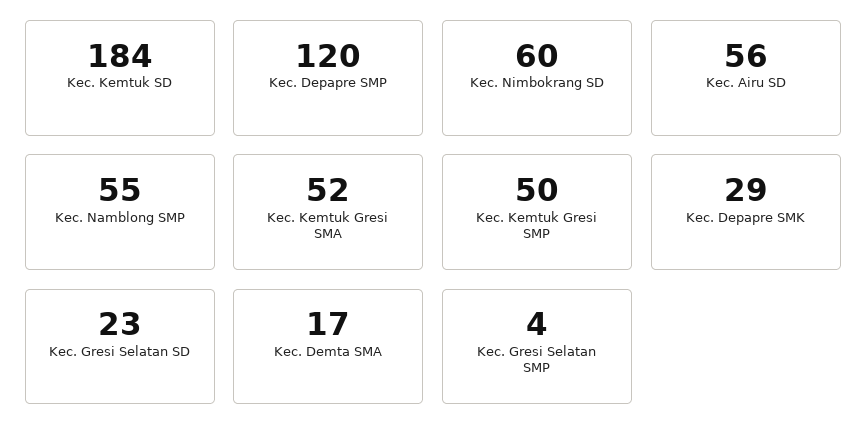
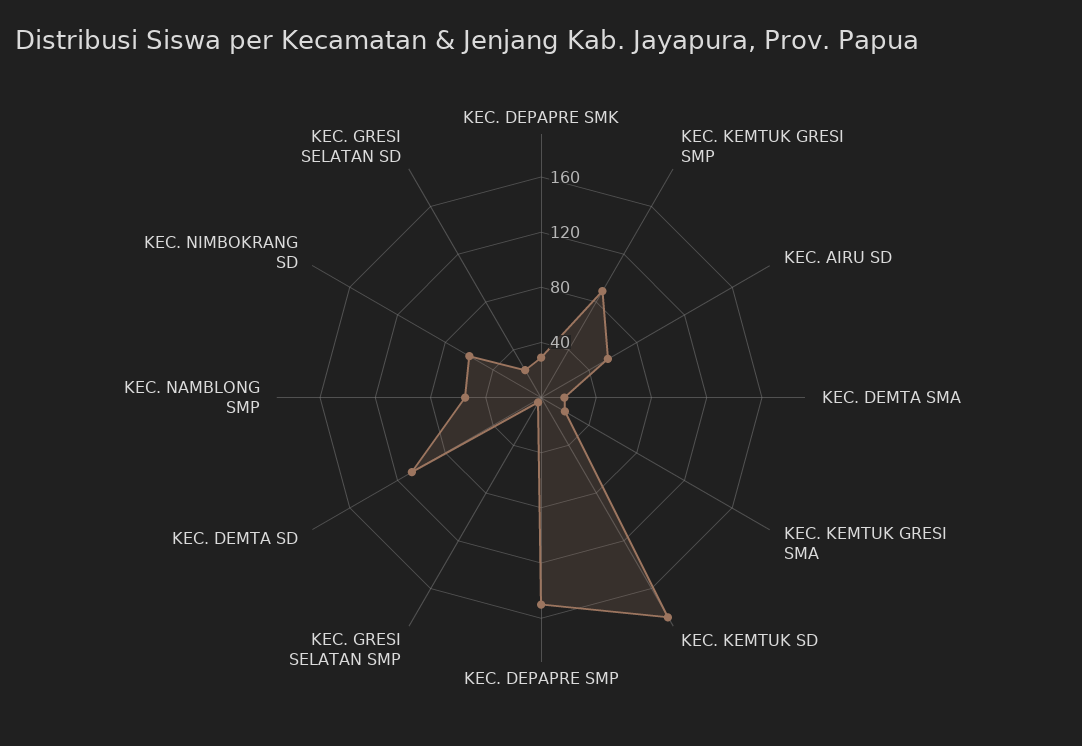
  {
    "Kec. Kemtuk SD": 184,
-   "Kec. Depapre SMP": 120,
+   "Kec. Depapre SMP": 150,
    "Kec. Nimbokrang SD": 60,
    "Kec. Airu SD": 56,
    "Kec. Namblong SMP": 55,
-   "Kec. Kemtuk Gresi SMA": 52,
+   "Kec. Kemtuk Gresi SMA": 20,
-   "Kec. Kemtuk Gresi SMP": 50,
+   "Kec. Kemtuk Gresi SMP": 90,
    "Kec. Depapre SMK": 29,
    "Kec. Gresi Selatan SD": 23,
    "Kec. Demta SMA": 17,
-   "Kec. Gresi Selatan SMP": 4
+   "Kec. Gresi Selatan SMP": 4,
+   "KEC. DEMTA SD": 110
  }

